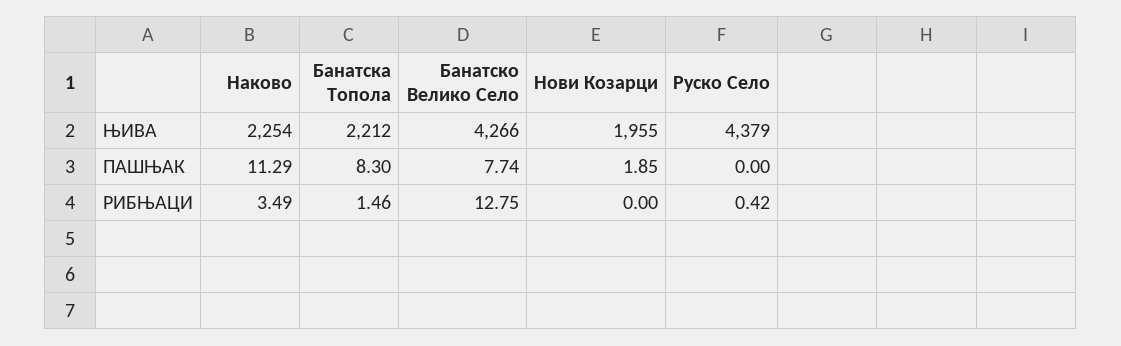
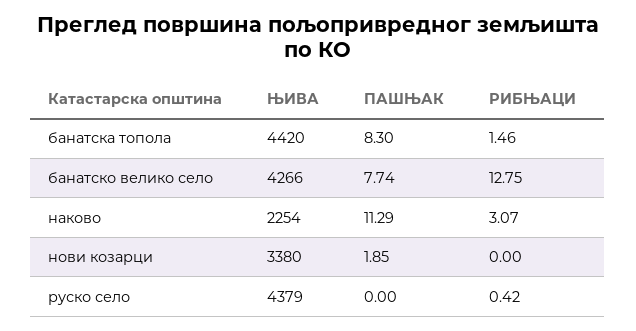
  {
    "Наково": {
      "ЊИВА": 2254,
      "ПАШЊАК": 11.29,
-     "РИБЊАЦИ": 3.49
+     "РИБЊАЦИ": 3.07
    },
    "Банатска Топола": {
-     "ЊИВА": 2212,
+     "ЊИВА": 4420,
      "ПАШЊАК": 8.3,
      "РИБЊАЦИ": 1.46
    },
    "Банатско Велико Село": {
      "ЊИВА": 4266,
      "ПАШЊАК": 7.74,
      "РИБЊАЦИ": 12.75
    },
    "Нови Козарци": {
-     "ЊИВА": 1955,
+     "ЊИВА": 3380,
      "ПАШЊАК": 1.85,
      "РИБЊАЦИ": 0
    },
    "Руско Село": {
      "ЊИВА": 4379,
      "ПАШЊАК": 0,
      "РИБЊАЦИ": 0.42
    }
  }

